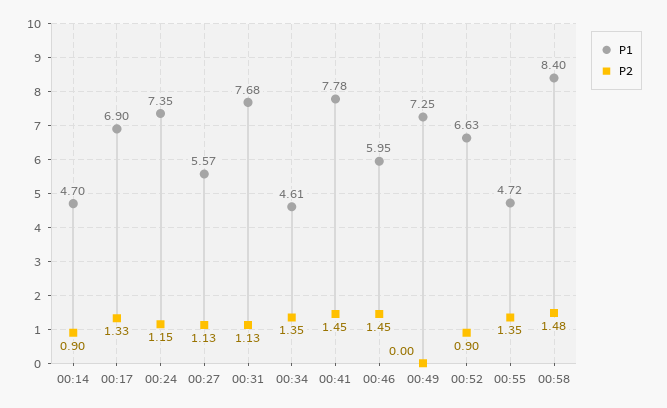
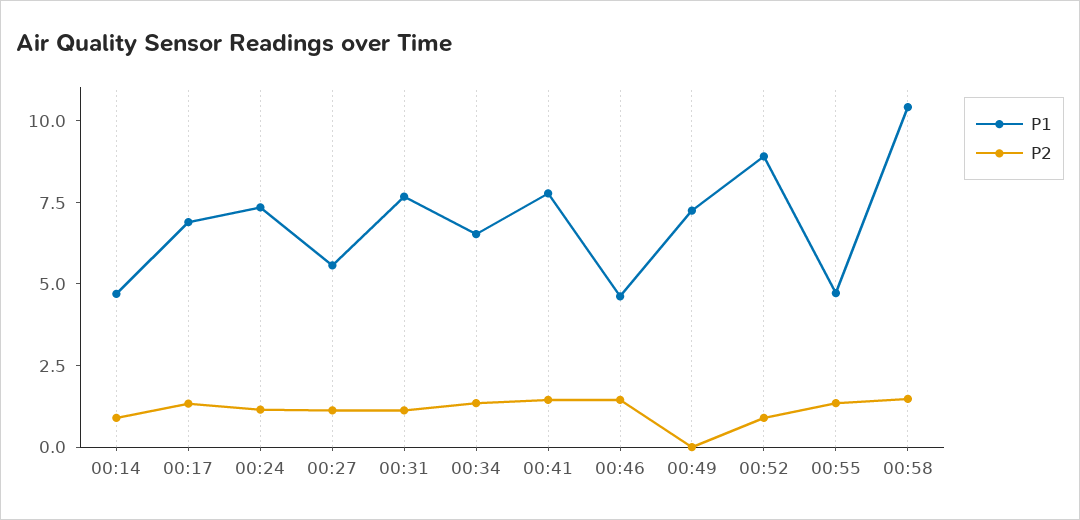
  {
    "P1": {
      "00:14": 4.7,
      "00:17": 6.9,
      "00:24": 7.35,
      "00:27": 5.57,
      "00:31": 7.68,
-     "00:34": 4.61,
+     "00:34": 6.5,
      "00:41": 7.78,
-     "00:46": 5.95,
+     "00:46": 4.5,
      "00:49": 7.25,
-     "00:52": 6.63,
+     "00:52": 9,
      "00:55": 4.72,
-     "00:58": 8.4
+     "00:58": 10.5
    },
    "P2": {
      "00:14": 0.9,
      "00:17": 1.33,
      "00:24": 1.15,
      "00:27": 1.13,
      "00:31": 1.13,
      "00:34": 1.35,
      "00:41": 1.45,
      "00:46": 1.45,
      "00:49": 0,
      "00:52": 0.9,
      "00:55": 1.35,
      "00:58": 1.48
    }
  }

